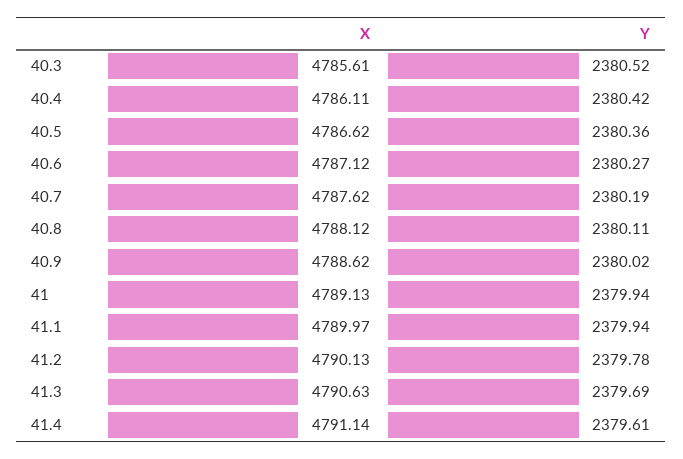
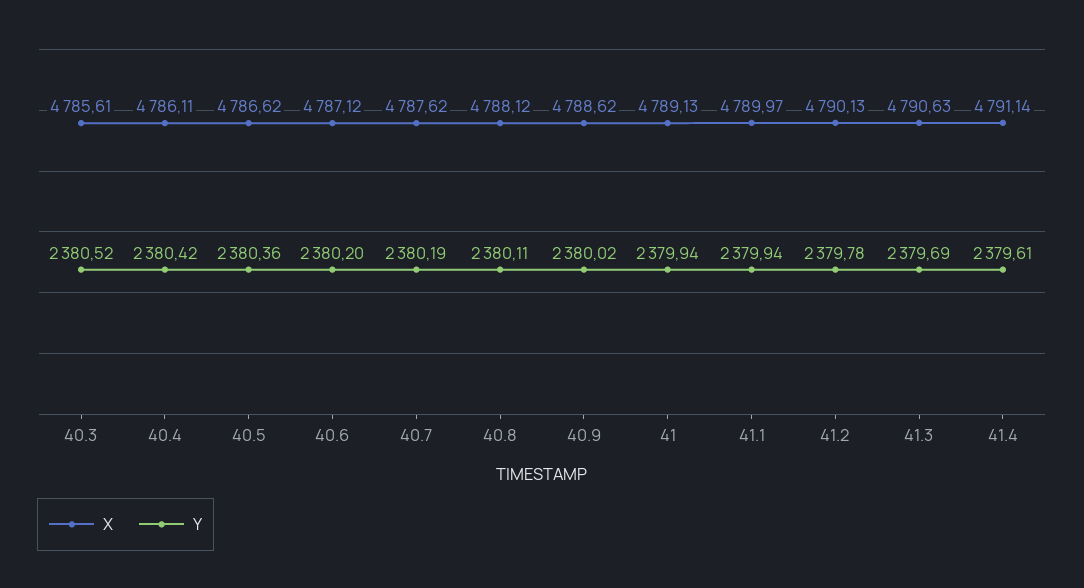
  {
    "X": {
      "40.3": 4785.61,
      "40.4": 4786.11,
      "40.5": 4786.62,
      "40.6": 4787.12,
      "40.7": 4787.62,
      "40.8": 4788.12,
      "40.9": 4788.62,
      "41": 4789.13,
      "41.1": 4789.97,
      "41.2": 4790.13,
      "41.3": 4790.63,
      "41.4": 4791.14
    },
    "Y": {
      "40.3": 2380.52,
      "40.4": 2380.42,
      "40.5": 2380.36,
-     "40.6": 2380.27,
+     "40.6": 2380.2,
      "40.7": 2380.19,
      "40.8": 2380.11,
      "40.9": 2380.02,
      "41": 2379.94,
      "41.1": 2379.94,
      "41.2": 2379.78,
      "41.3": 2379.69,
      "41.4": 2379.61
    }
  }

